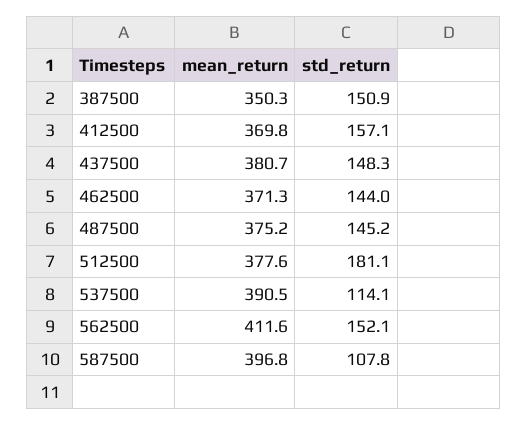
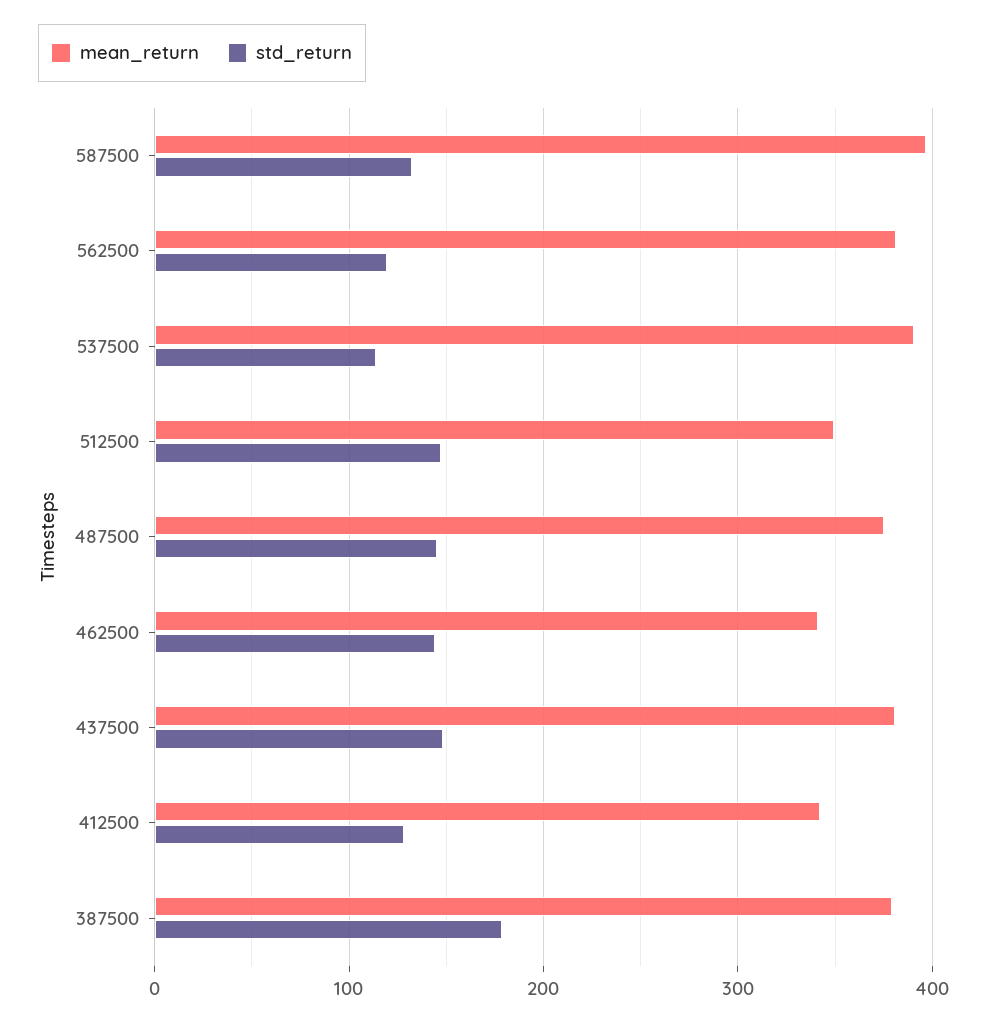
  {
    "mean_return": {
-     "387500": 350.3,
+     "387500": 380,
-     "412500": 369.8,
+     "412500": 340,
      "437500": 380.7,
-     "462500": 371.3,
+     "462500": 340,
      "487500": 375.2,
-     "512500": 377.6,
+     "512500": 350,
      "537500": 390.5,
-     "562500": 411.6,
+     "562500": 380,
      "587500": 396.8
    },
    "std_return": {
-     "387500": 150.9,
+     "387500": 180,
-     "412500": 157.1,
+     "412500": 130,
      "437500": 148.3,
      "462500": 144,
      "487500": 145.2,
-     "512500": 181.1,
+     "512500": 150,
      "537500": 114.1,
-     "562500": 152.1,
+     "562500": 120,
-     "587500": 107.8
+     "587500": 130
    }
  }

